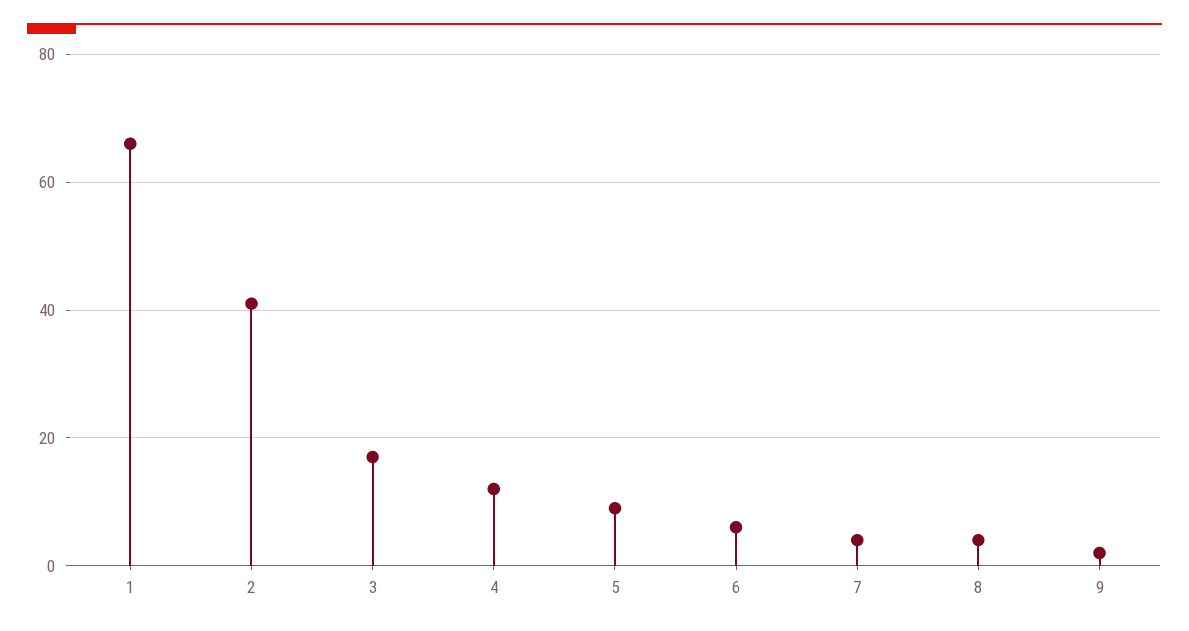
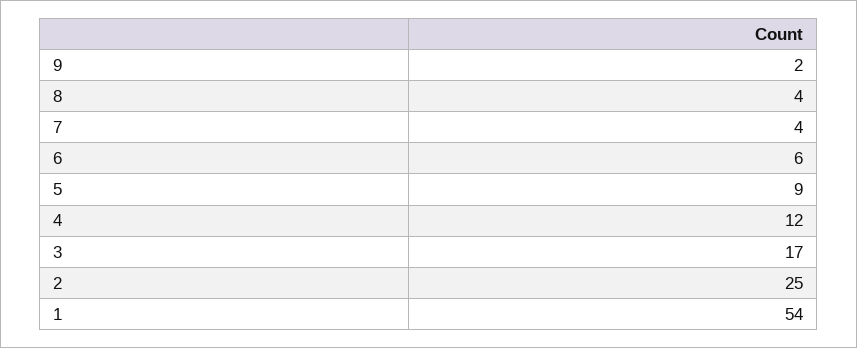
  {
-   "1": 65,
+   "1": 54,
-   "2": 40,
+   "2": 25,
    "3": 17,
    "4": 12,
    "5": 9,
    "6": 6,
    "7": 4,
    "8": 4,
    "9": 2
  }

